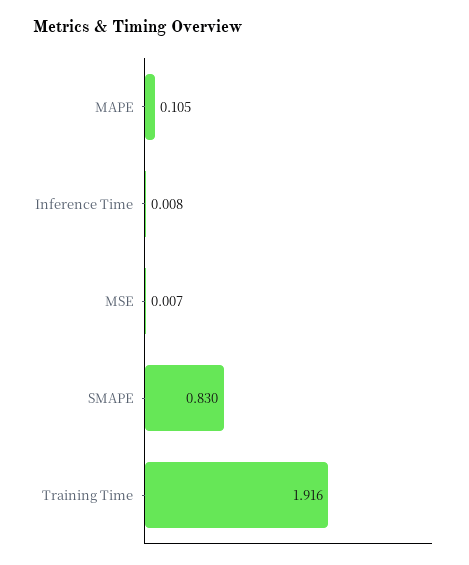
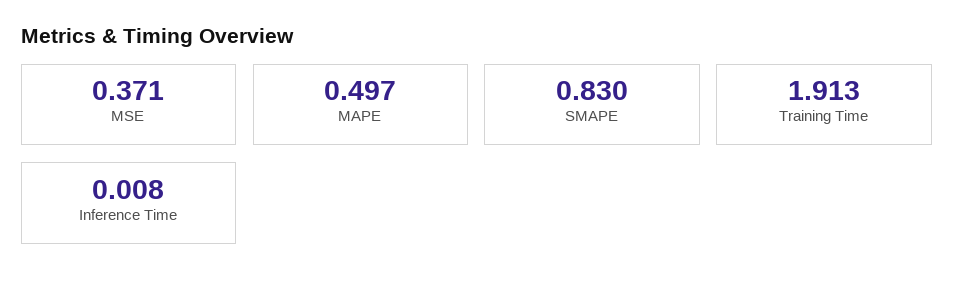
  {
-   "MAPE": 0.105,
+   "MAPE": 0.497,
    "Inference Time": 0.008,
-   "MSE": 0.007,
+   "MSE": 0.371,
    "SMAPE": 0.83,
-   "Training Time": 1.916
+   "Training Time": 1.913
  }

